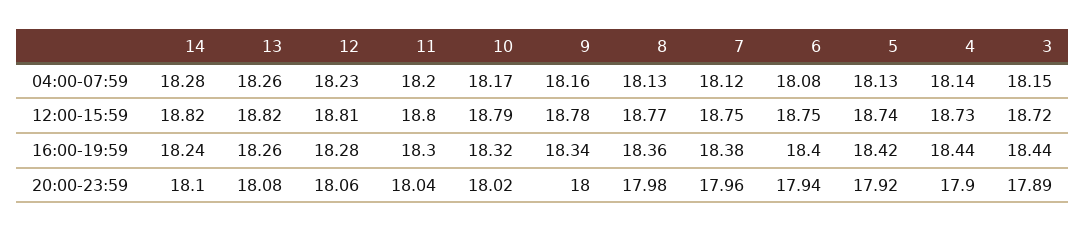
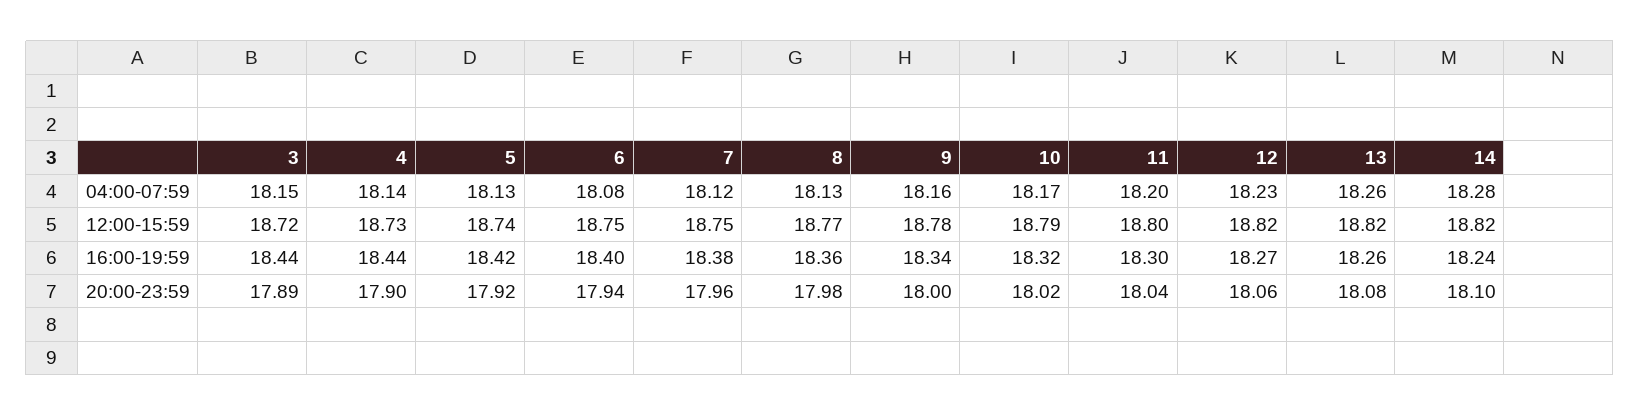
  {
    "14": {
      "04:00-07:59": 18.28,
      "12:00-15:59": 18.82,
      "16:00-19:59": 18.24,
      "20:00-23:59": 18.1
    },
    "13": {
      "04:00-07:59": 18.26,
      "12:00-15:59": 18.82,
      "16:00-19:59": 18.26,
      "20:00-23:59": 18.08
    },
    "12": {
      "04:00-07:59": 18.23,
-     "12:00-15:59": 18.81,
+     "12:00-15:59": 18.82,
-     "16:00-19:59": 18.28,
+     "16:00-19:59": 18.27,
      "20:00-23:59": 18.06
    },
    "11": {
      "04:00-07:59": 18.2,
      "12:00-15:59": 18.8,
      "16:00-19:59": 18.3,
      "20:00-23:59": 18.04
    },
    "10": {
      "04:00-07:59": 18.17,
      "12:00-15:59": 18.79,
      "16:00-19:59": 18.32,
      "20:00-23:59": 18.02
    },
    "9": {
      "04:00-07:59": 18.16,
      "12:00-15:59": 18.78,
      "16:00-19:59": 18.34,
      "20:00-23:59": 18
    },
    "8": {
      "04:00-07:59": 18.13,
      "12:00-15:59": 18.77,
      "16:00-19:59": 18.36,
      "20:00-23:59": 17.98
    },
    "7": {
      "04:00-07:59": 18.12,
      "12:00-15:59": 18.75,
      "16:00-19:59": 18.38,
      "20:00-23:59": 17.96
    },
    "6": {
      "04:00-07:59": 18.08,
      "12:00-15:59": 18.75,
      "16:00-19:59": 18.4,
      "20:00-23:59": 17.94
    },
    "5": {
      "04:00-07:59": 18.13,
      "12:00-15:59": 18.74,
      "16:00-19:59": 18.42,
      "20:00-23:59": 17.92
    },
    "4": {
      "04:00-07:59": 18.14,
      "12:00-15:59": 18.73,
      "16:00-19:59": 18.44,
      "20:00-23:59": 17.9
    },
    "3": {
      "04:00-07:59": 18.15,
      "12:00-15:59": 18.72,
      "16:00-19:59": 18.44,
      "20:00-23:59": 17.89
    }
  }

